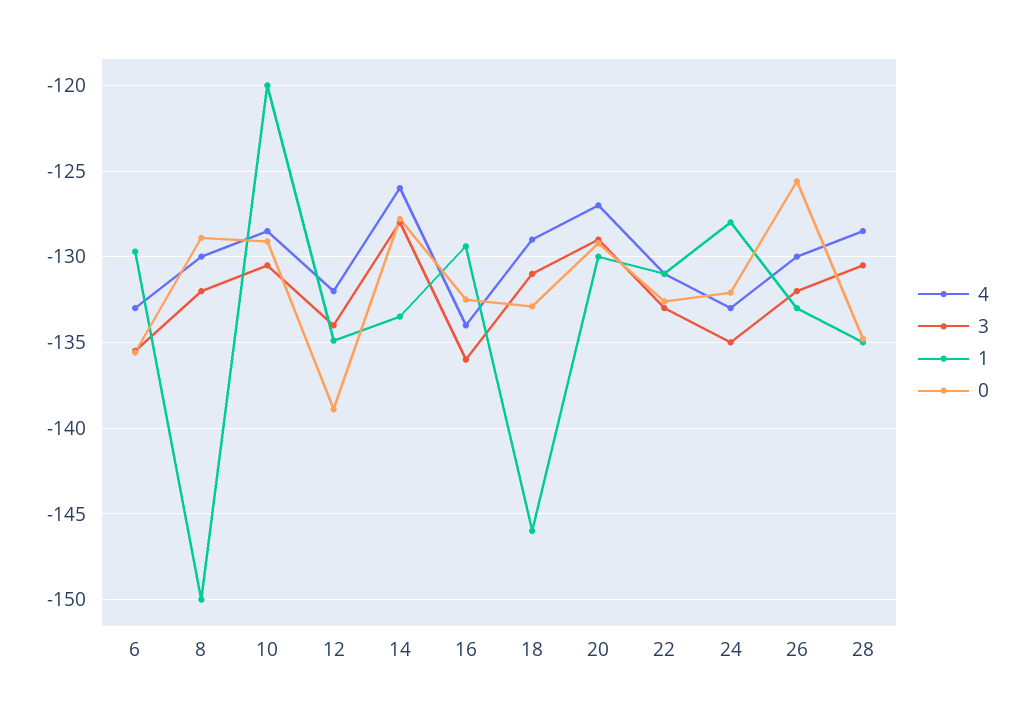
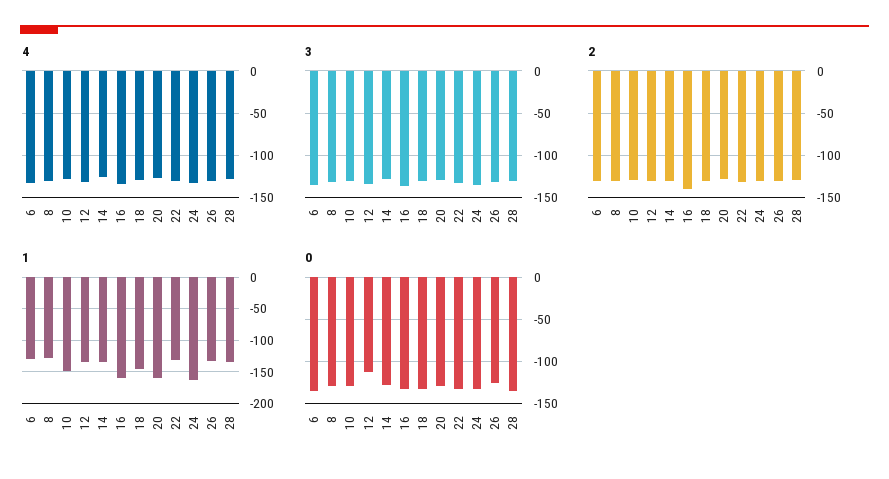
  {
    "4": {
      "6": -133,
      "8": -130,
      "10": -128.5,
      "12": -132,
      "14": -126,
      "16": -134,
      "18": -129,
      "20": -127,
      "22": -131,
      "24": -133,
      "26": -130,
      "28": -128.5
    },
    "3": {
      "6": -135.5,
      "8": -132,
      "10": -130.5,
      "12": -134,
      "14": -128,
      "16": -136,
      "18": -131,
      "20": -129,
      "22": -133,
      "24": -135,
      "26": -132,
      "28": -130.5
    },
    "1": {
      "6": -129.5,
-     "8": -150,
+     "8": -130,
-     "10": -120,
+     "10": -150,
      "12": -135,
      "14": -133.5,
-     "16": -129.5,
+     "16": -160,
      "18": -146,
-     "20": -130,
+     "20": -160,
      "22": -131,
-     "24": -128,
+     "24": -160,
      "26": -133,
      "28": -135
    },
    "0": {
      "6": -135.5,
      "8": -129,
      "10": -129,
-     "12": -139,
+     "12": -110,
      "14": -128,
      "16": -132.5,
      "18": -133,
      "20": -129,
      "22": -132.5,
      "24": -132,
      "26": -125.5,
      "28": -135
-   }
+   },
+   "2": {
+     "6": -130,
+     "8": -130,
+     "10": -130,
+     "12": -130,
+     "14": -130,
+     "16": -140,
+     "18": -130,
+     "20": -130,
+     "22": -130,
+     "24": -130,
+     "26": -130,
+     "28": -130
+   }
  }

